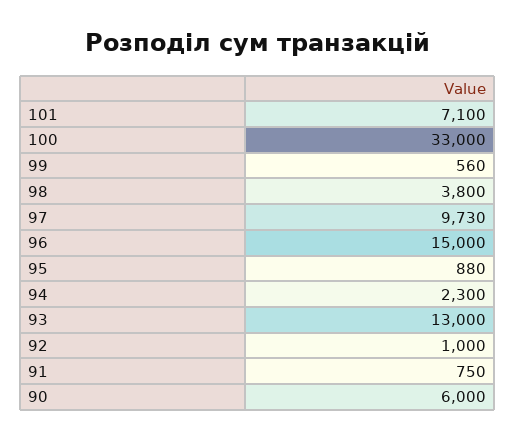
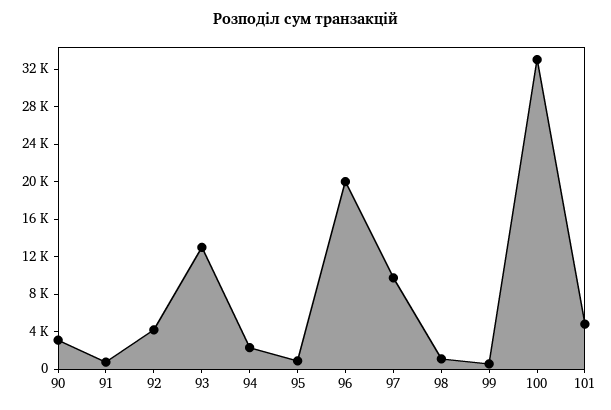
  {
-   "101": 7100,
+   "101": 5000,
    "100": 33000,
    "99": 560,
-   "98": 3800,
+   "98": 1000,
    "97": 9730,
-   "96": 15000,
+   "96": 20000,
    "95": 880,
    "94": 2300,
    "93": 13000,
-   "92": 1000,
+   "92": 4000,
    "91": 750,
-   "90": 6000
+   "90": 3000
  }

